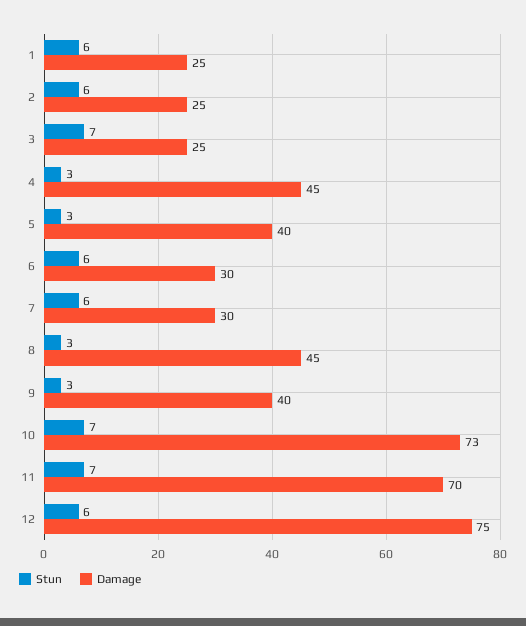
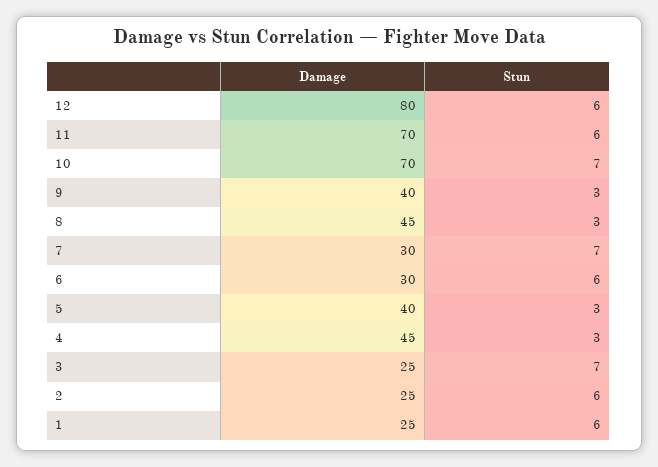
  {
    "Stun": {
      "1": 6,
      "2": 6,
      "3": 7,
      "4": 3,
      "5": 3,
      "6": 6,
-     "7": 6,
+     "7": 7,
      "8": 3,
      "9": 3,
      "10": 7,
-     "11": 7,
+     "11": 6,
      "12": 6
    },
    "Damage": {
      "1": 25,
      "2": 25,
      "3": 25,
      "4": 45,
      "5": 40,
      "6": 30,
      "7": 30,
      "8": 45,
      "9": 40,
-     "10": 73,
+     "10": 70,
      "11": 70,
-     "12": 75
+     "12": 80
    }
  }

